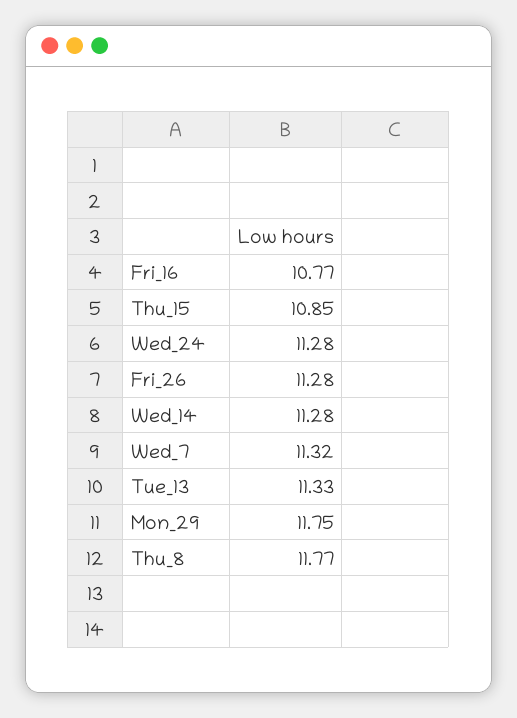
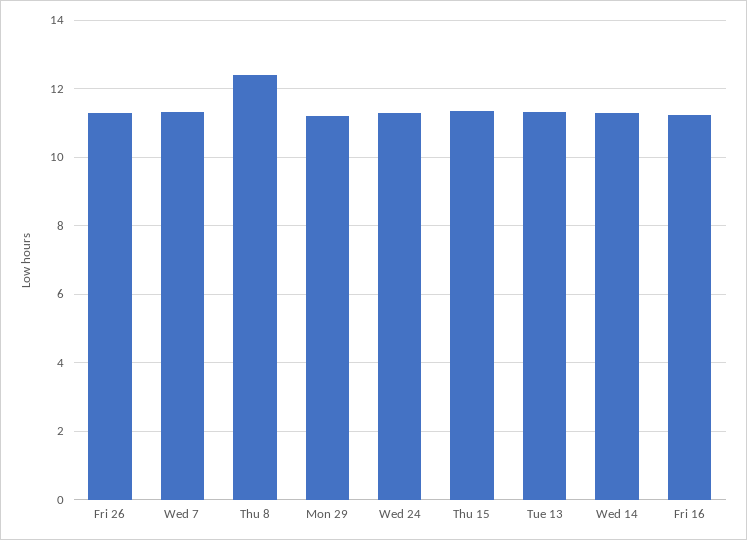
  {
-   "Fri_16": 10.77,
+   "Fri_16": 11.2,
-   "Thu_15": 10.85,
+   "Thu_15": 11.4,
    "Wed_24": 11.28,
    "Fri_26": 11.28,
    "Wed_14": 11.28,
    "Wed_7": 11.32,
    "Tue_13": 11.33,
-   "Mon_29": 11.75,
+   "Mon_29": 11.2,
-   "Thu_8": 11.77
+   "Thu_8": 12.4
  }

